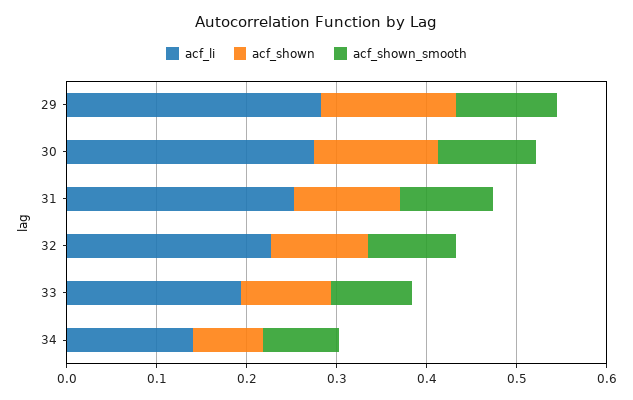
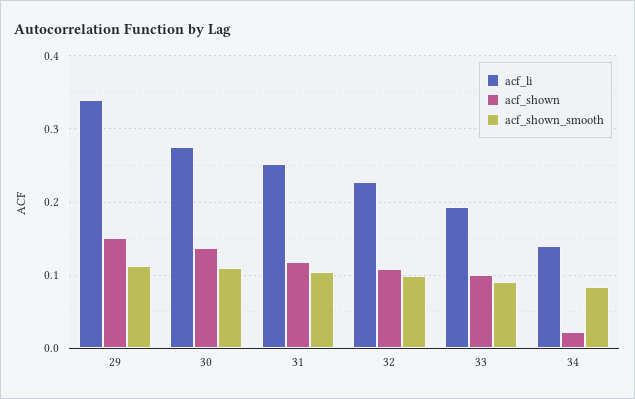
  {
    "acf_li": {
-     "29": 0.28,
+     "29": 0.34,
      "30": 0.28,
      "31": 0.25,
      "32": 0.23,
      "33": 0.19,
      "34": 0.14
    },
    "acf_shown": {
      "29": 0.15,
      "30": 0.14,
      "31": 0.12,
      "32": 0.11,
      "33": 0.1,
-     "34": 0.08
+     "34": 0.02
    },
    "acf_shown_smooth": {
      "29": 0.11,
      "30": 0.11,
      "31": 0.1,
      "32": 0.1,
      "33": 0.09,
      "34": 0.08
    }
  }

